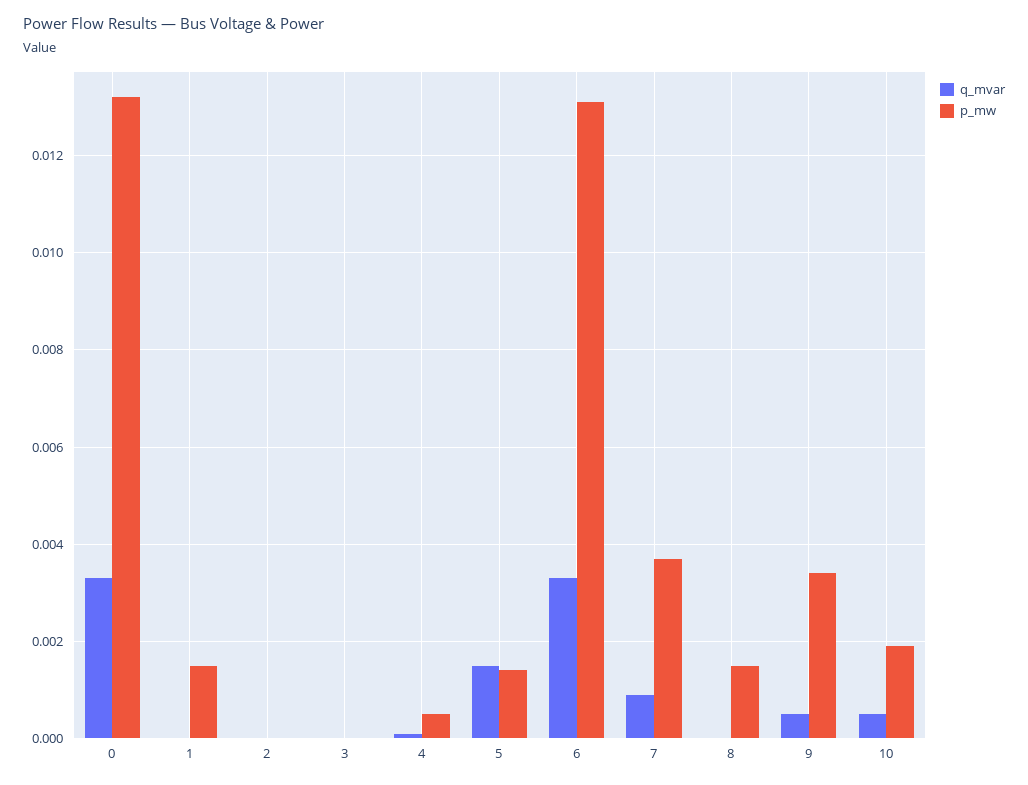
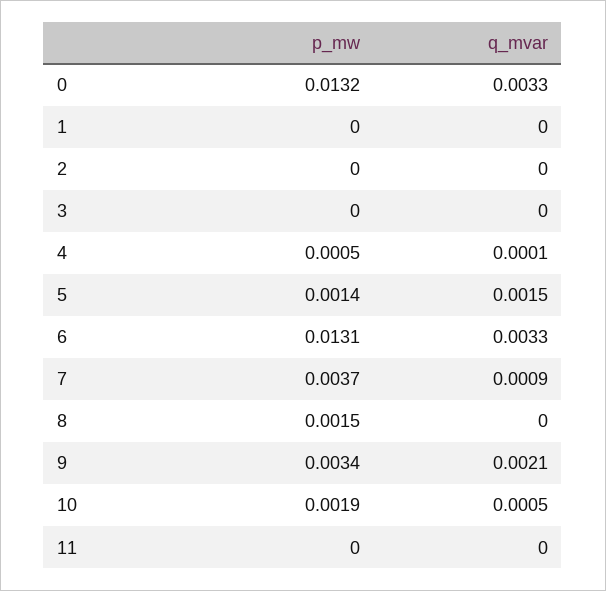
  {
    "q_mvar": {
      "0": 0.0033,
      "1": 0,
      "2": 0,
      "3": 0,
      "4": 0.0001,
      "5": 0.0015,
      "6": 0.0033,
      "7": 0.0009,
      "8": 0,
-     "9": 0.0005,
+     "9": 0.0021,
-     "10": 0.0005
+     "10": 0.0005,
+     "11": 0
    },
    "p_mw": {
      "0": 0.0132,
-     "1": 0.0015,
+     "1": 0,
      "2": 0,
      "3": 0,
      "4": 0.0005,
      "5": 0.0014,
      "6": 0.0131,
      "7": 0.0037,
      "8": 0.0015,
      "9": 0.0034,
-     "10": 0.0019
+     "10": 0.0019,
+     "11": 0
    }
  }

